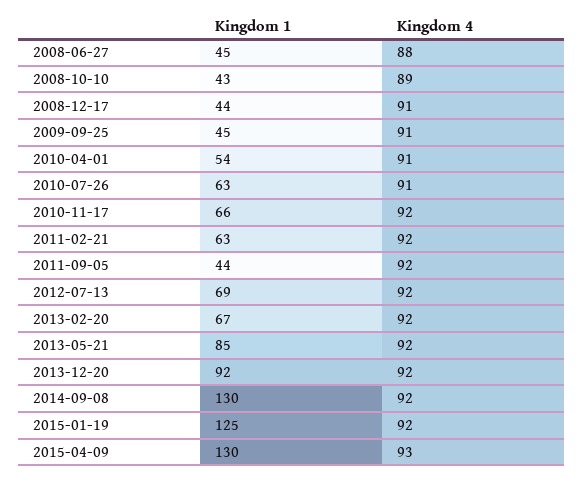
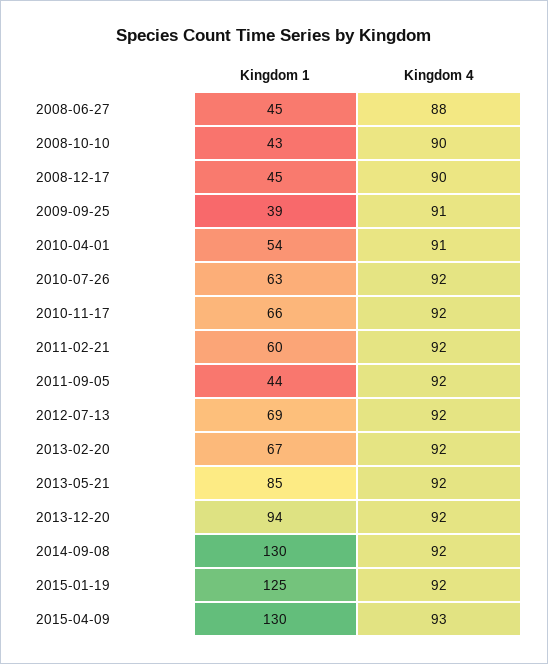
  {
    "Kingdom 1": {
      "2008-06-27": 45,
      "2008-10-10": 43,
-     "2008-12-17": 44,
+     "2008-12-17": 45,
-     "2009-09-25": 45,
+     "2009-09-25": 39,
      "2010-04-01": 54,
      "2010-07-26": 63,
      "2010-11-17": 66,
-     "2011-02-21": 63,
+     "2011-02-21": 60,
      "2011-09-05": 44,
      "2012-07-13": 69,
      "2013-02-20": 67,
      "2013-05-21": 85,
-     "2013-12-20": 92,
+     "2013-12-20": 94,
      "2014-09-08": 130,
      "2015-01-19": 125,
      "2015-04-09": 130
    },
    "Kingdom 4": {
      "2008-06-27": 88,
-     "2008-10-10": 89,
+     "2008-10-10": 90,
-     "2008-12-17": 91,
+     "2008-12-17": 90,
      "2009-09-25": 91,
      "2010-04-01": 91,
-     "2010-07-26": 91,
+     "2010-07-26": 92,
      "2010-11-17": 92,
      "2011-02-21": 92,
      "2011-09-05": 92,
      "2012-07-13": 92,
      "2013-02-20": 92,
      "2013-05-21": 92,
      "2013-12-20": 92,
      "2014-09-08": 92,
      "2015-01-19": 92,
      "2015-04-09": 93
    }
  }

